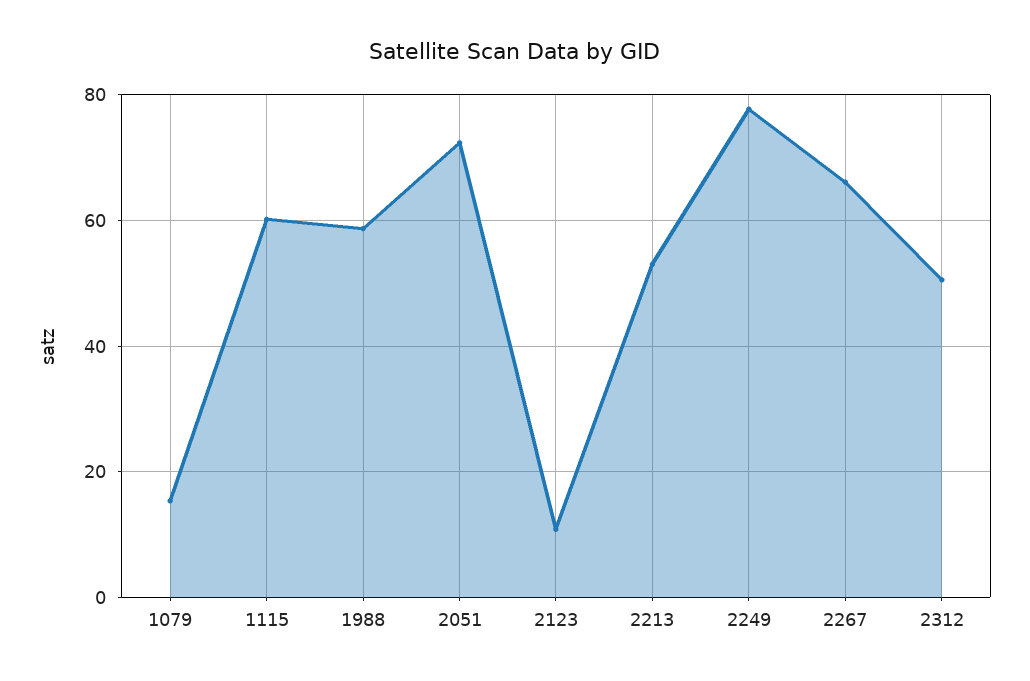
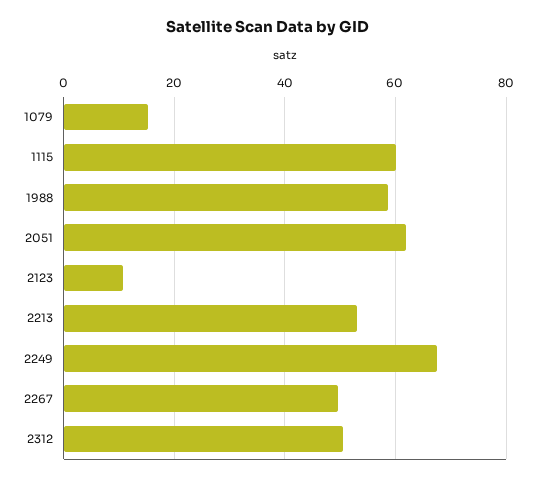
  {
    "1079": 16,
    "1115": 60,
    "1988": 58,
-   "2051": 72,
+   "2051": 62,
    "2123": 10,
    "2213": 54,
-   "2249": 78,
+   "2249": 68,
-   "2267": 66,
+   "2267": 50,
    "2312": 50
  }

